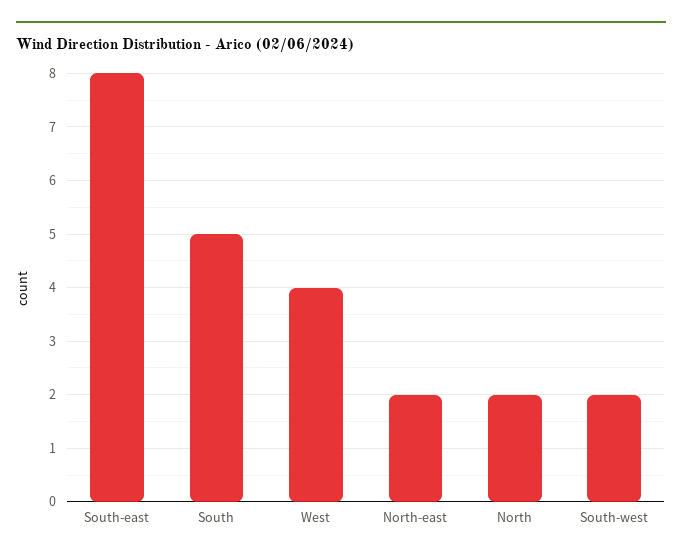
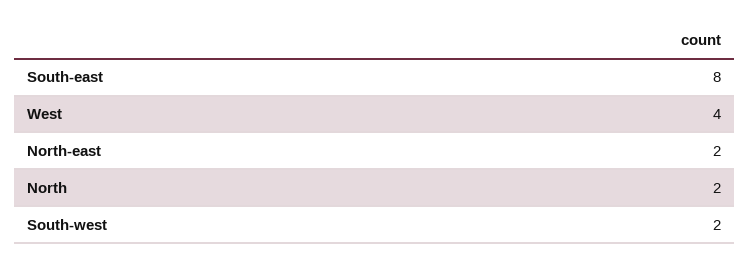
  {
    "South-east": 8,
-   "South": 5,
    "West": 4,
    "North-east": 2,
    "North": 2,
    "South-west": 2
  }

